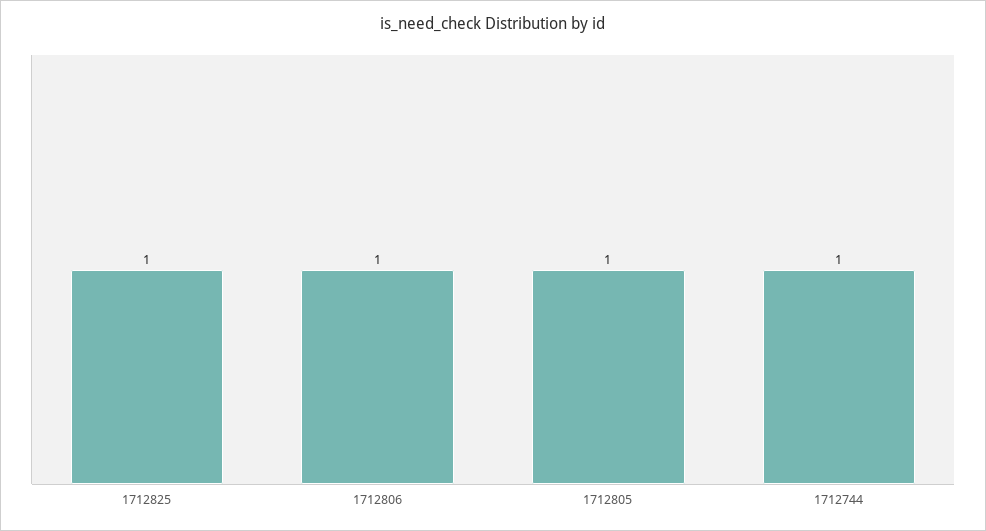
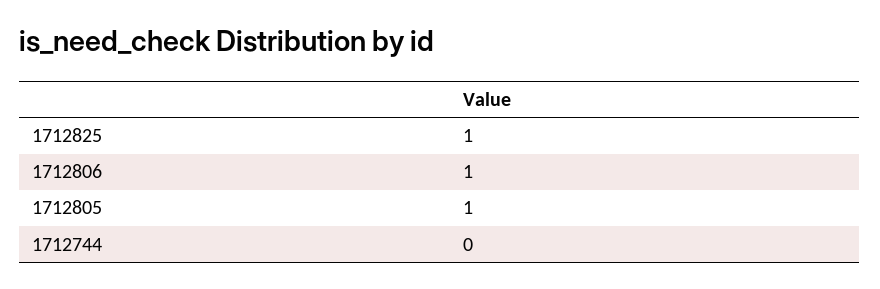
  {
    "1712825": 1,
    "1712806": 1,
    "1712805": 1,
-   "1712744": 1
+   "1712744": 0
  }

